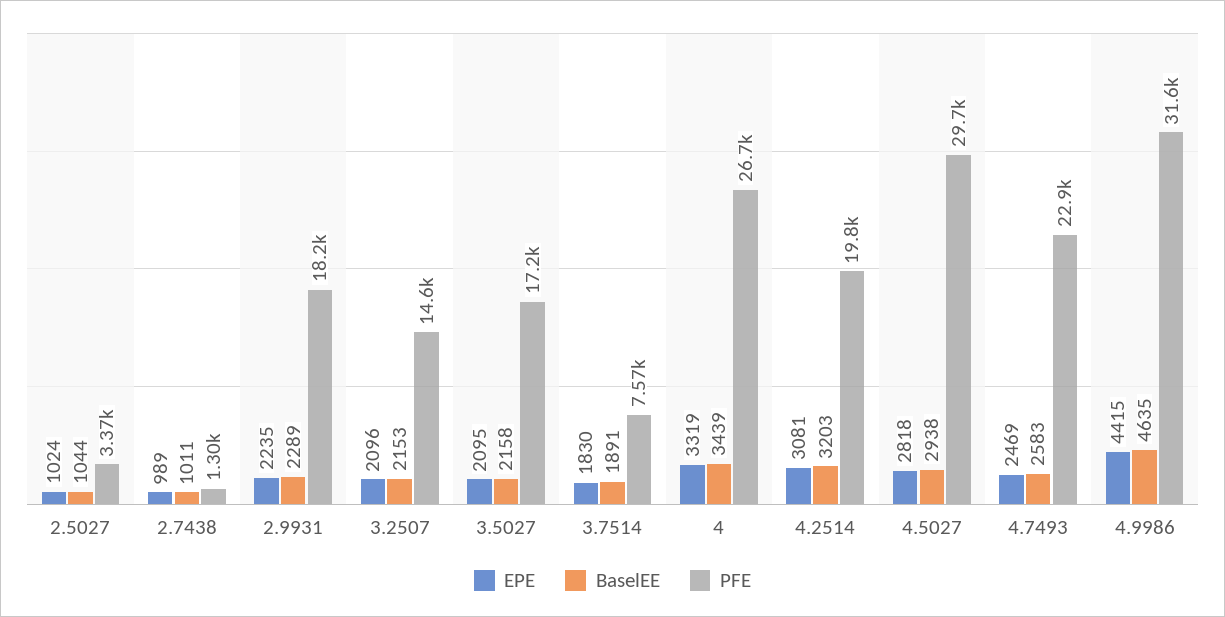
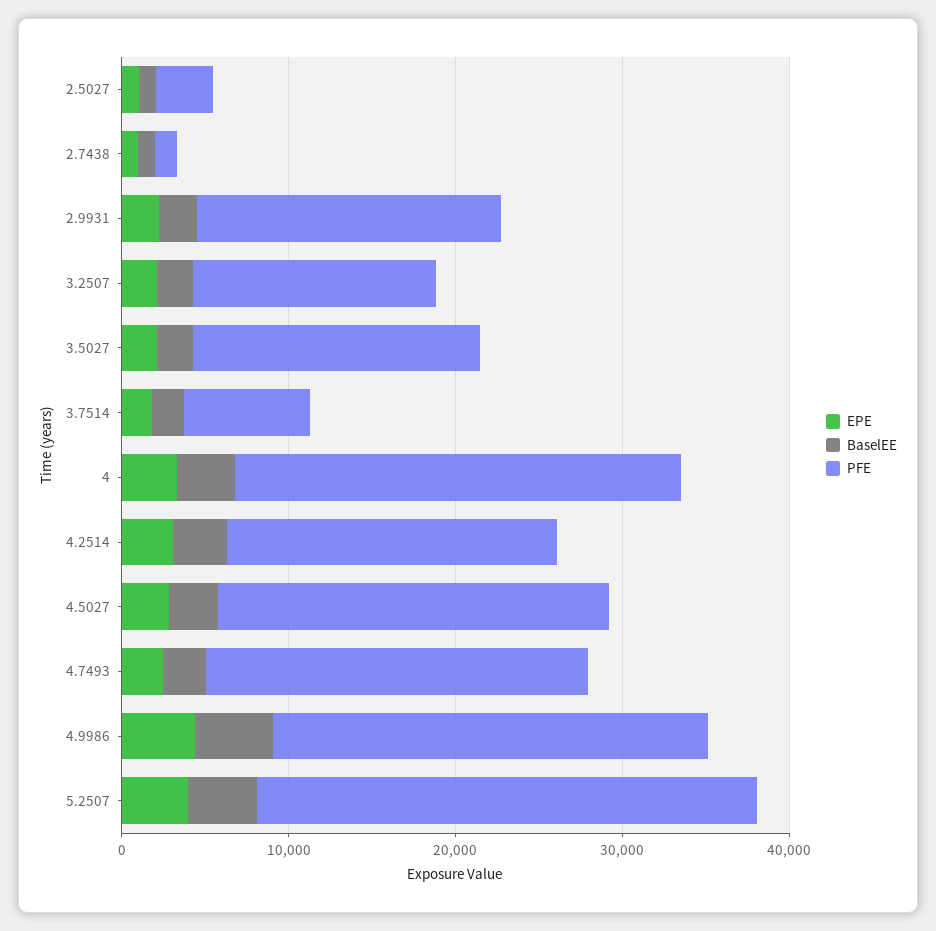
  {
    "EPE": {
      "2.5027": 1024,
      "2.7438": 989,
      "2.9931": 2235,
      "3.2507": 2096,
      "3.5027": 2095,
      "3.7514": 1830,
      "4": 3319,
      "4.2514": 3081,
      "4.5027": 2818,
      "4.7493": 2469,
-     "4.9986": 4415
+     "4.9986": 4415,
+     "5.2507": 4000
    },
    "BaselEE": {
      "2.5027": 1044,
      "2.7438": 1011,
      "2.9931": 2289,
      "3.2507": 2153,
      "3.5027": 2158,
      "3.7514": 1891,
      "4": 3439,
      "4.2514": 3203,
      "4.5027": 2938,
      "4.7493": 2583,
-     "4.9986": 4635
+     "4.9986": 4635,
+     "5.2507": 4000
    },
    "PFE": {
      "2.5027": 3370,
      "2.7438": 1300,
      "2.9931": 18200,
      "3.2507": 14600,
      "3.5027": 17200,
      "3.7514": 7570,
      "4": 26700,
      "4.2514": 19800,
-     "4.5027": 29700,
+     "4.5027": 24000,
      "4.7493": 22900,
-     "4.9986": 31600
+     "4.9986": 26000,
+     "5.2507": 30000
    }
  }

